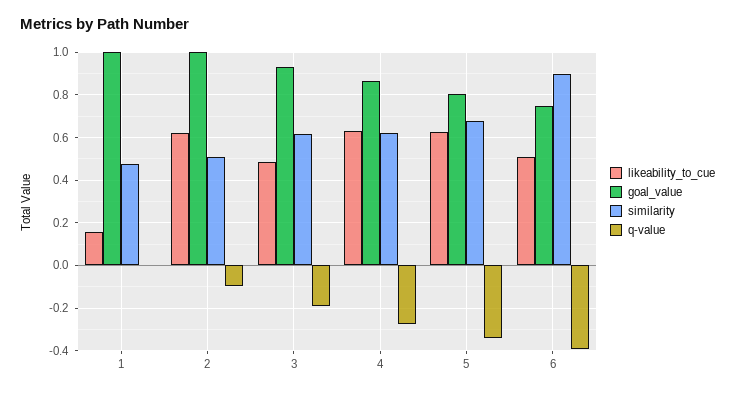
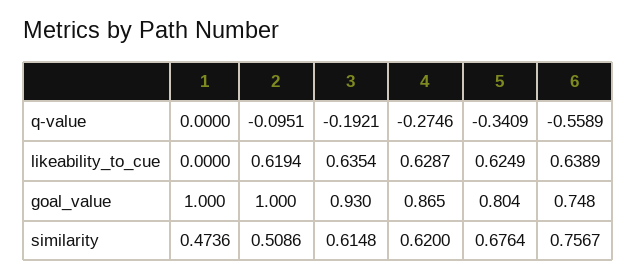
  {
    "likeability_to_cue": {
-     "1": 0.15,
+     "1": 0,
      "2": 0.6194,
-     "3": 0.5,
+     "3": 0.6354,
      "4": 0.6287,
      "5": 0.6249,
-     "6": 0.5
+     "6": 0.6389
    },
    "goal_value": {
      "1": 1,
      "2": 1,
      "3": 0.93,
      "4": 0.865,
      "5": 0.804,
      "6": 0.748
    },
    "similarity": {
      "1": 0.4736,
      "2": 0.5086,
      "3": 0.6148,
      "4": 0.62,
      "5": 0.6764,
-     "6": 0.9
+     "6": 0.7567
    },
    "q-value": {
      "1": 0,
      "2": -0.0951,
      "3": -0.1921,
      "4": -0.2746,
      "5": -0.3409,
-     "6": -0.4
+     "6": -0.5589
    }
  }

